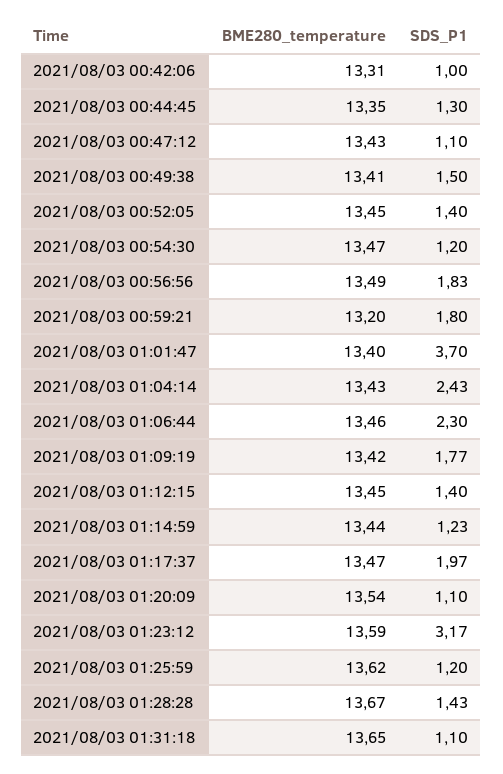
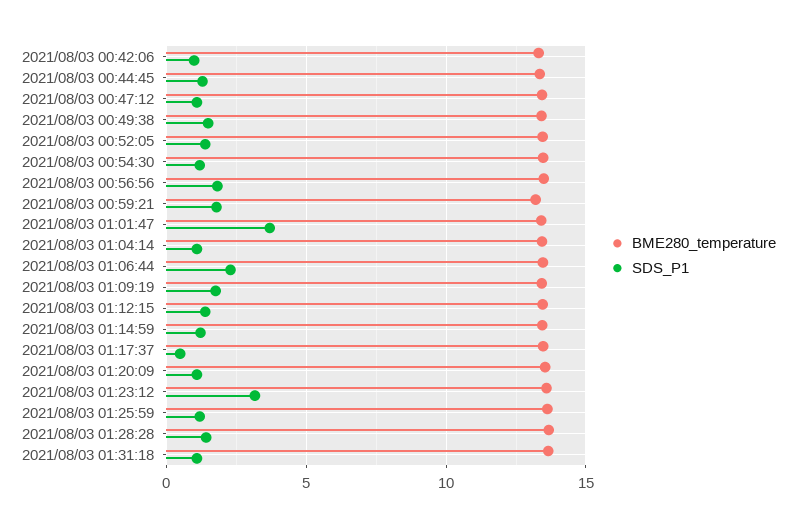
  {
    "BME280_temperature": {
      "2021/08/03 00:42:06": 13.31,
      "2021/08/03 00:44:45": 13.35,
      "2021/08/03 00:47:12": 13.43,
      "2021/08/03 00:49:38": 13.41,
      "2021/08/03 00:52:05": 13.45,
      "2021/08/03 00:54:30": 13.47,
      "2021/08/03 00:56:56": 13.49,
      "2021/08/03 00:59:21": 13.2,
      "2021/08/03 01:01:47": 13.4,
      "2021/08/03 01:04:14": 13.43,
      "2021/08/03 01:06:44": 13.46,
      "2021/08/03 01:09:19": 13.42,
      "2021/08/03 01:12:15": 13.45,
      "2021/08/03 01:14:59": 13.44,
      "2021/08/03 01:17:37": 13.47,
      "2021/08/03 01:20:09": 13.54,
      "2021/08/03 01:23:12": 13.59,
      "2021/08/03 01:25:59": 13.62,
      "2021/08/03 01:28:28": 13.67,
      "2021/08/03 01:31:18": 13.65
    },
    "SDS_P1": {
      "2021/08/03 00:42:06": 1,
      "2021/08/03 00:44:45": 1.3,
      "2021/08/03 00:47:12": 1.1,
      "2021/08/03 00:49:38": 1.5,
      "2021/08/03 00:52:05": 1.4,
      "2021/08/03 00:54:30": 1.2,
      "2021/08/03 00:56:56": 1.83,
      "2021/08/03 00:59:21": 1.8,
      "2021/08/03 01:01:47": 3.7,
-     "2021/08/03 01:04:14": 2.43,
+     "2021/08/03 01:04:14": 1,
      "2021/08/03 01:06:44": 2.3,
      "2021/08/03 01:09:19": 1.77,
      "2021/08/03 01:12:15": 1.4,
      "2021/08/03 01:14:59": 1.23,
-     "2021/08/03 01:17:37": 1.97,
+     "2021/08/03 01:17:37": 0.5,
      "2021/08/03 01:20:09": 1.1,
      "2021/08/03 01:23:12": 3.17,
      "2021/08/03 01:25:59": 1.2,
      "2021/08/03 01:28:28": 1.43,
      "2021/08/03 01:31:18": 1.1
    }
  }

